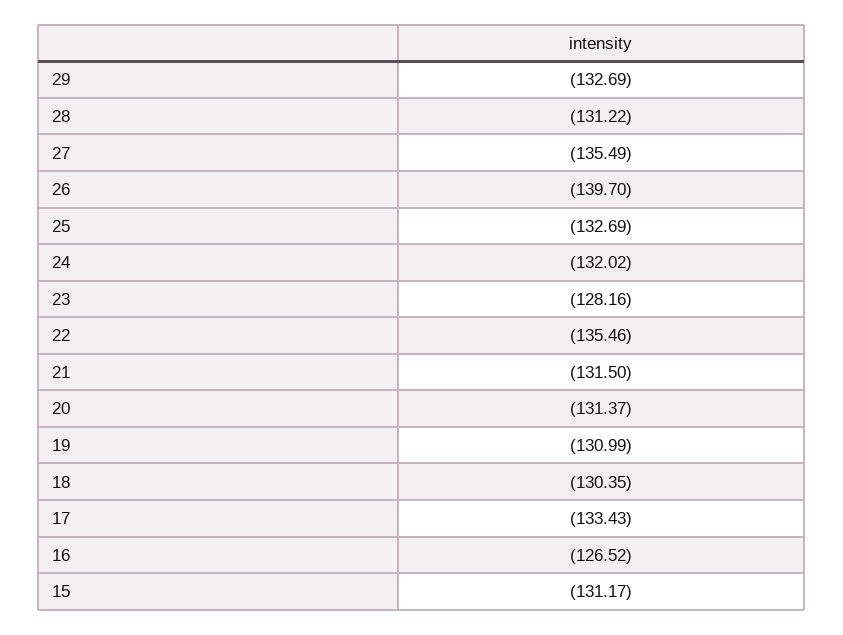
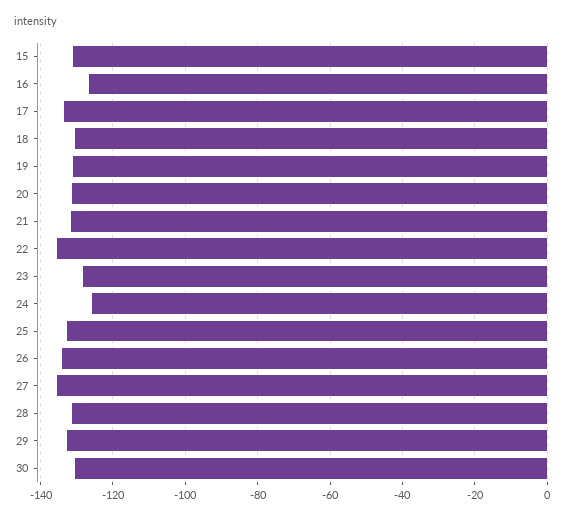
  {
    "29": -132.69,
    "28": -131.22,
    "27": -135.49,
-   "26": -139.7,
+   "26": -134,
    "25": -132.69,
-   "24": -132.02,
+   "24": -126,
    "23": -128.16,
    "22": -135.46,
    "21": -131.5,
    "20": -131.37,
    "19": -130.99,
    "18": -130.35,
    "17": -133.43,
    "16": -126.52,
-   "15": -131.17
+   "15": -131.17,
+   "30": -130
  }

